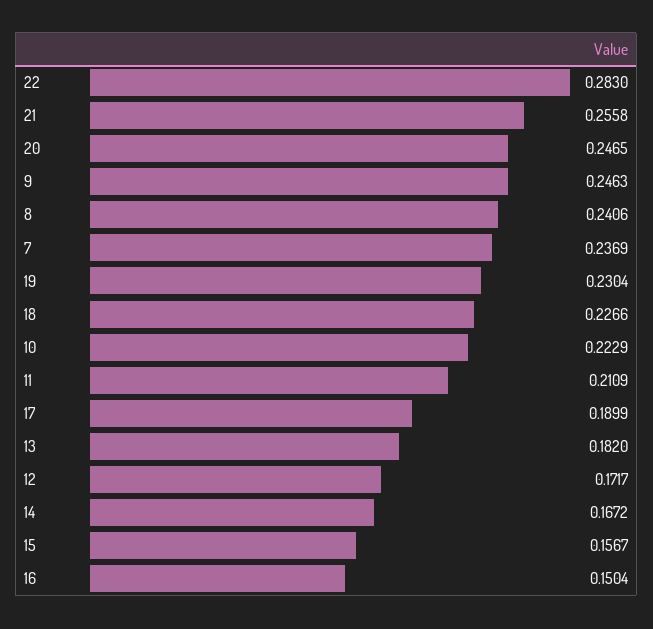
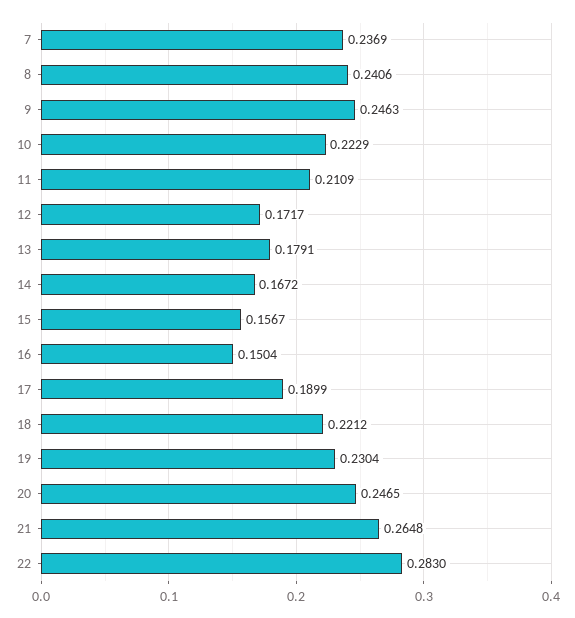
  {
    "22": 0.283,
-   "21": 0.2558,
+   "21": 0.2648,
    "20": 0.2465,
    "9": 0.2463,
    "8": 0.2406,
    "7": 0.2369,
    "19": 0.2304,
-   "18": 0.2266,
+   "18": 0.2212,
    "10": 0.2229,
    "11": 0.2109,
    "17": 0.1899,
-   "13": 0.182,
+   "13": 0.1791,
    "12": 0.1717,
    "14": 0.1672,
    "15": 0.1567,
    "16": 0.1504
  }

